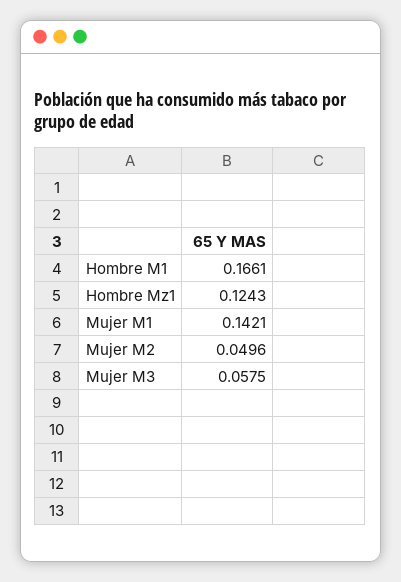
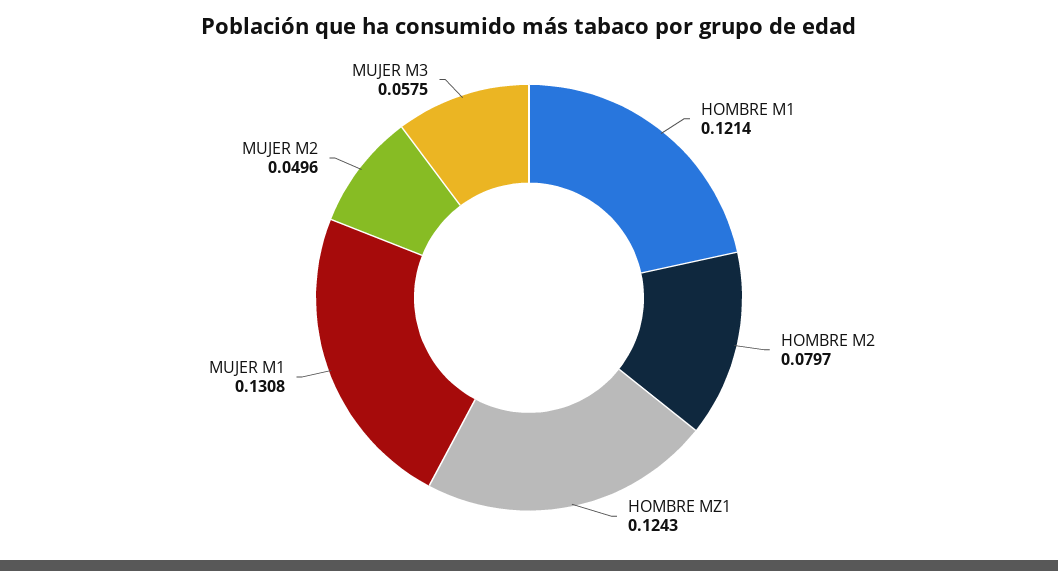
  {
-   "Hombre M1": 0.1661,
+   "Hombre M1": 0.1214,
    "Hombre Mz1": 0.1243,
-   "Mujer M1": 0.1421,
+   "Mujer M1": 0.1308,
    "Mujer M2": 0.0496,
-   "Mujer M3": 0.0575
+   "Mujer M3": 0.0575,
+   "HOMBRE M2": 0.0797
  }

